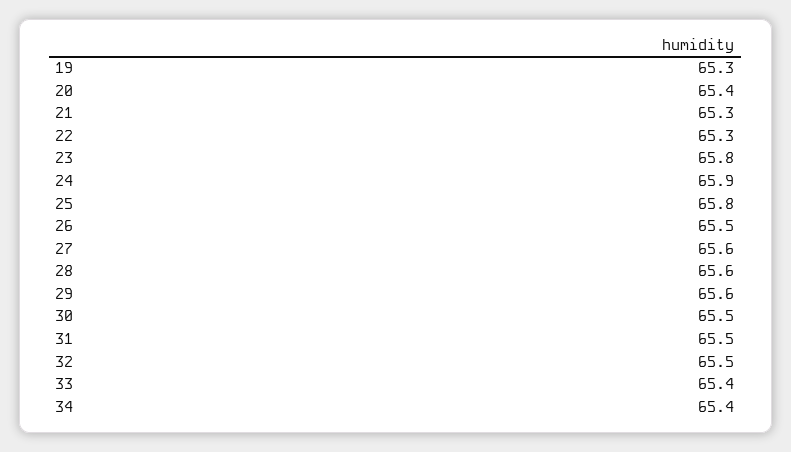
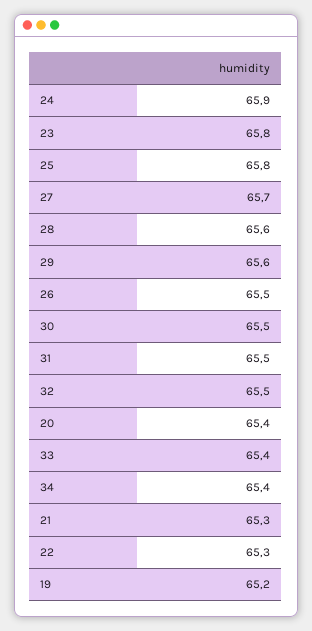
  {
-   "19": 65.3,
+   "19": 65.2,
    "20": 65.4,
    "21": 65.3,
    "22": 65.3,
    "23": 65.8,
    "24": 65.9,
    "25": 65.8,
    "26": 65.5,
-   "27": 65.6,
+   "27": 65.7,
    "28": 65.6,
    "29": 65.6,
    "30": 65.5,
    "31": 65.5,
    "32": 65.5,
    "33": 65.4,
    "34": 65.4
  }

